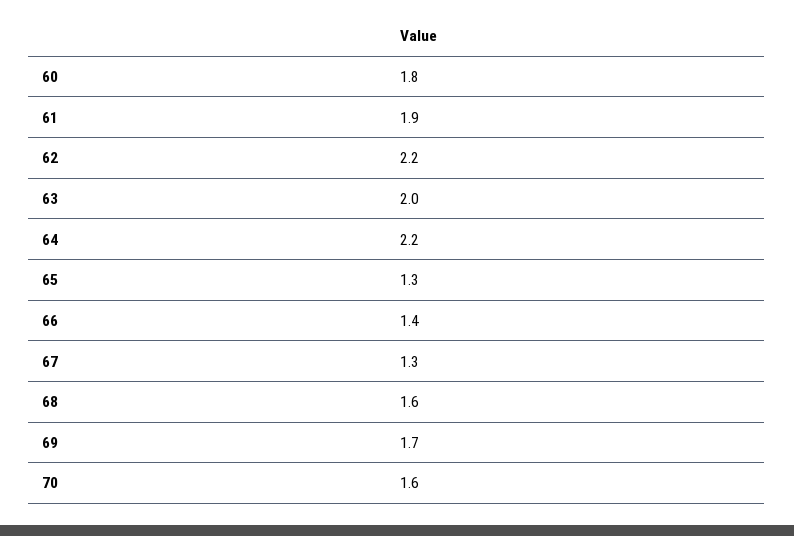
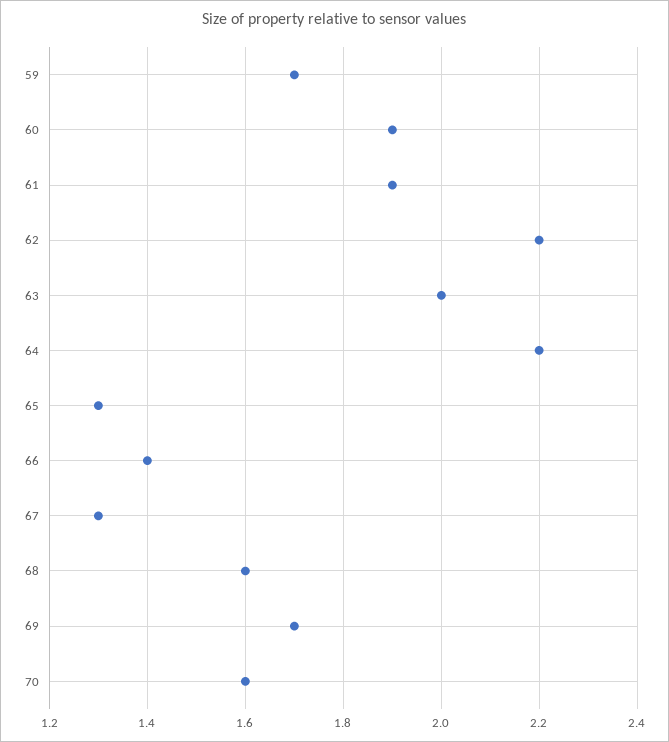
  {
-   "60": 1.8,
+   "60": 1.9,
    "61": 1.9,
    "62": 2.2,
    "63": 2,
    "64": 2.2,
    "65": 1.3,
    "66": 1.4,
    "67": 1.3,
    "68": 1.6,
    "69": 1.7,
-   "70": 1.6
+   "70": 1.6,
+   "59": 1.7
  }

